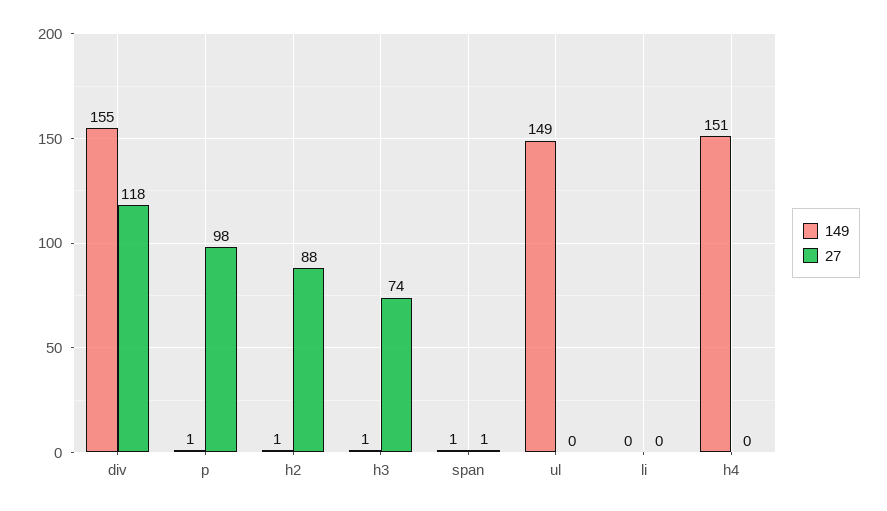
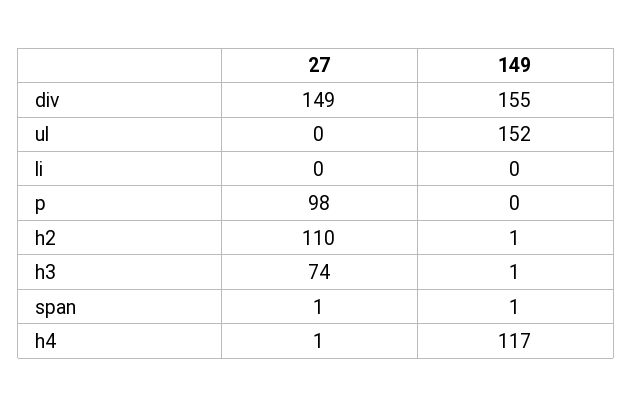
  {
    "149": {
      "div": 155,
-     "p": 1,
+     "p": 0,
      "h2": 1,
      "h3": 1,
      "span": 1,
-     "ul": 149,
+     "ul": 152,
      "li": 0,
-     "h4": 151
+     "h4": 117
    },
    "27": {
-     "div": 118,
+     "div": 149,
      "p": 98,
-     "h2": 88,
+     "h2": 110,
      "h3": 74,
      "span": 1,
      "ul": 0,
      "li": 0,
-     "h4": 0
+     "h4": 1
    }
  }

